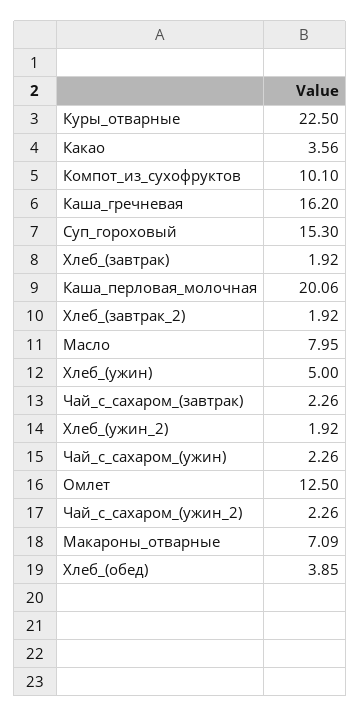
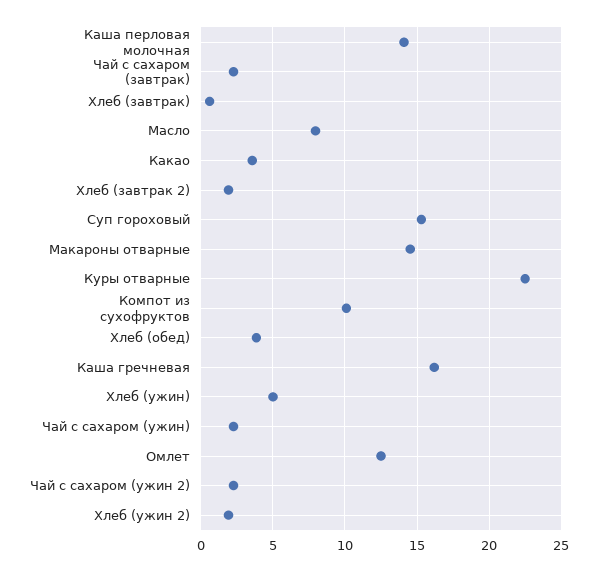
  {
    "Куры_отварные": 22.5,
    "Какао": 3.56,
    "Компот_из_сухофруктов": 10.1,
    "Каша_гречневая": 16.2,
    "Суп_гороховый": 15.3,
-   "Хлеб_(завтрак)": 1.92,
+   "Хлеб_(завтрак)": 0.5,
-   "Каша_перловая_молочная": 20.06,
+   "Каша_перловая_молочная": 14,
    "Хлеб_(завтрак_2)": 1.92,
    "Масло": 7.95,
    "Хлеб_(ужин)": 5,
    "Чай_с_сахаром_(завтрак)": 2.26,
    "Хлеб_(ужин_2)": 1.92,
    "Чай_с_сахаром_(ужин)": 2.26,
    "Омлет": 12.5,
    "Чай_с_сахаром_(ужин_2)": 2.26,
-   "Макароны_отварные": 7.09,
+   "Макароны_отварные": 14.5,
    "Хлеб_(обед)": 3.85
  }

